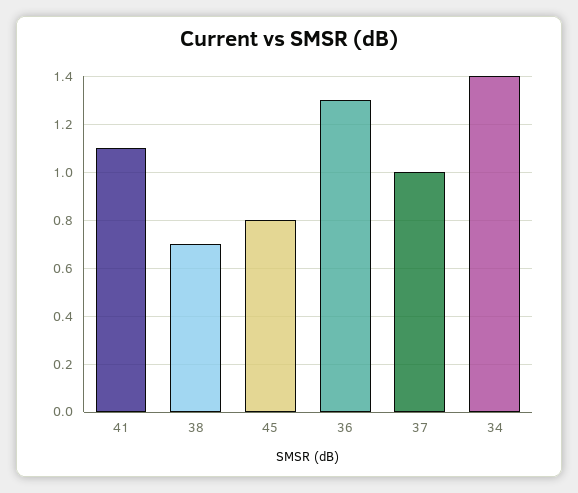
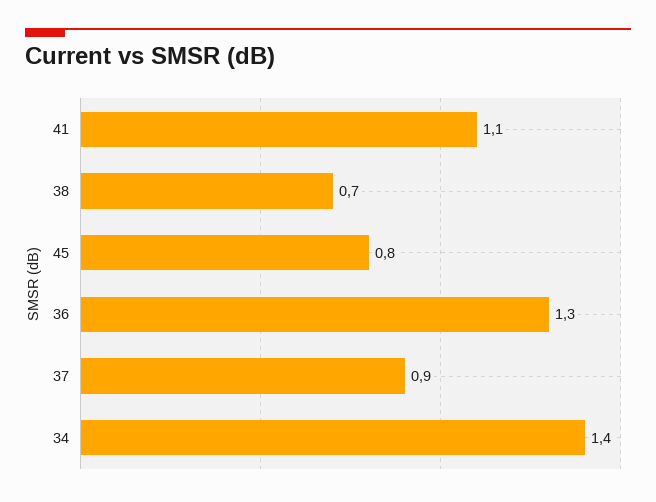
  {
    "41": 1.1,
    "38": 0.7,
    "45": 0.8,
    "36": 1.3,
-   "37": 1,
+   "37": 0.9,
    "34": 1.4
  }

